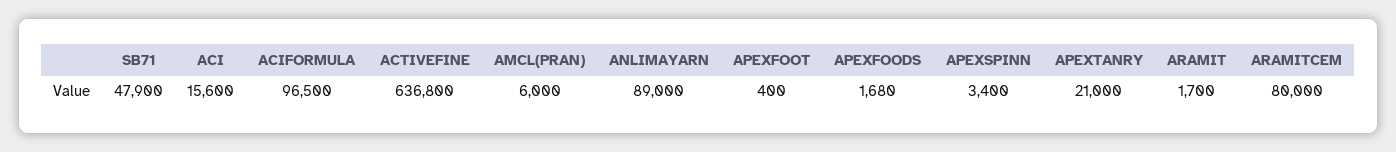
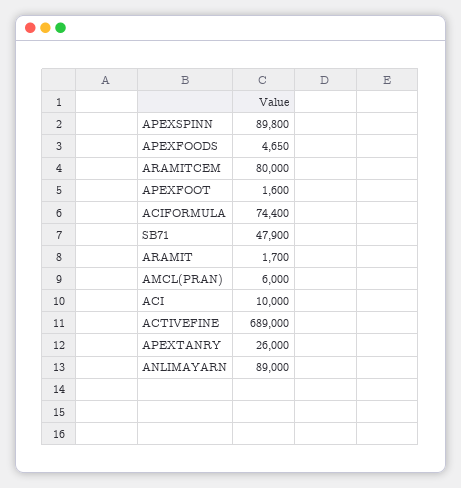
  {
    "SB71": 47900,
-   "ACI": 15600,
+   "ACI": 10000,
-   "ACIFORMULA": 96500,
+   "ACIFORMULA": 74400,
-   "ACTIVEFINE": 636800,
+   "ACTIVEFINE": 689000,
    "AMCL(PRAN)": 6000,
    "ANLIMAYARN": 89000,
-   "APEXFOOT": 400,
+   "APEXFOOT": 1600,
-   "APEXFOODS": 1680,
+   "APEXFOODS": 4650,
-   "APEXSPINN": 3400,
+   "APEXSPINN": 89800,
-   "APEXTANRY": 21000,
+   "APEXTANRY": 26000,
    "ARAMIT": 1700,
    "ARAMITCEM": 80000
  }

